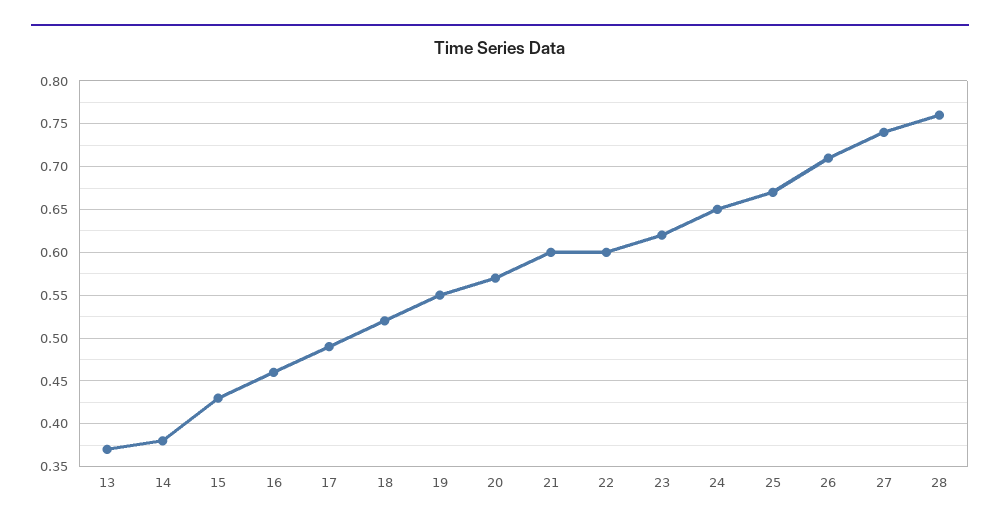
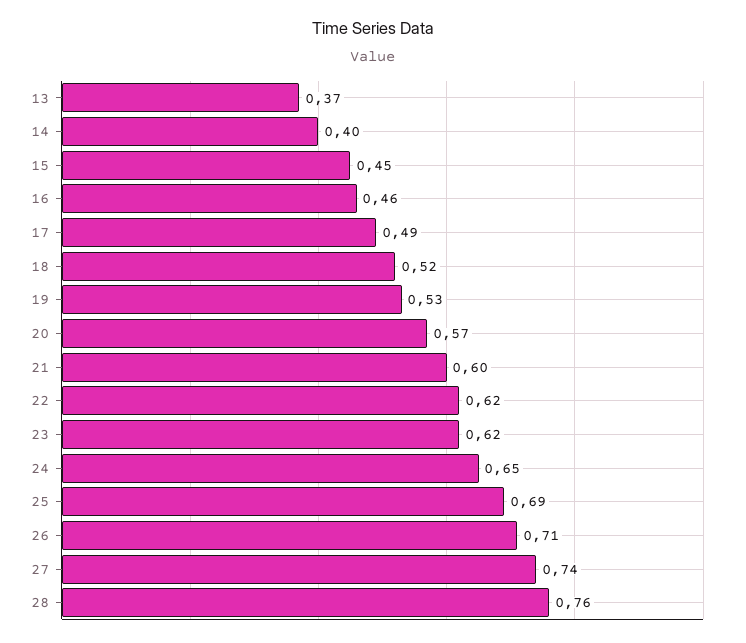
  {
    "13": 0.37,
-   "14": 0.38,
+   "14": 0.4,
-   "15": 0.43,
+   "15": 0.45,
    "16": 0.46,
    "17": 0.49,
    "18": 0.52,
-   "19": 0.55,
+   "19": 0.53,
    "20": 0.57,
    "21": 0.6,
-   "22": 0.6,
+   "22": 0.62,
    "23": 0.62,
    "24": 0.65,
-   "25": 0.67,
+   "25": 0.69,
    "26": 0.71,
    "27": 0.74,
    "28": 0.76
  }

